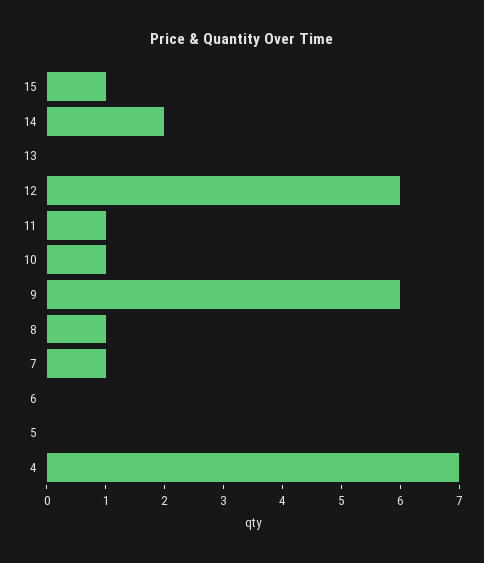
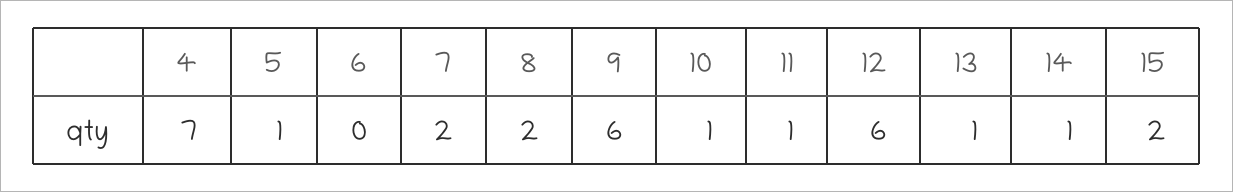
  {
-   "15": 1,
+   "15": 2,
-   "14": 2,
+   "14": 1,
-   "13": 0,
+   "13": 1,
    "12": 6,
    "11": 1,
    "10": 1,
    "9": 6,
-   "8": 1,
+   "8": 2,
-   "7": 1,
+   "7": 2,
    "6": 0,
-   "5": 0,
+   "5": 1,
    "4": 7
  }

